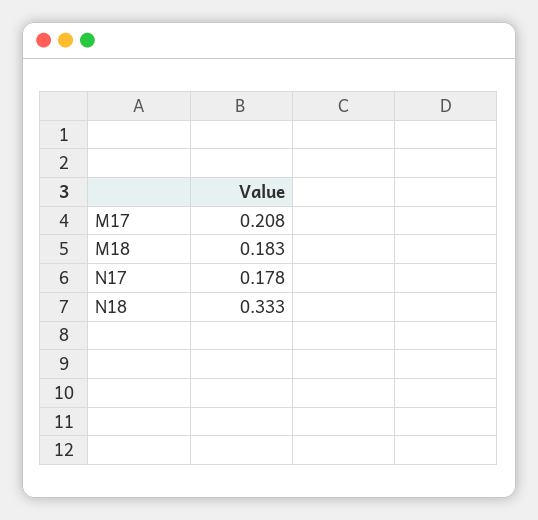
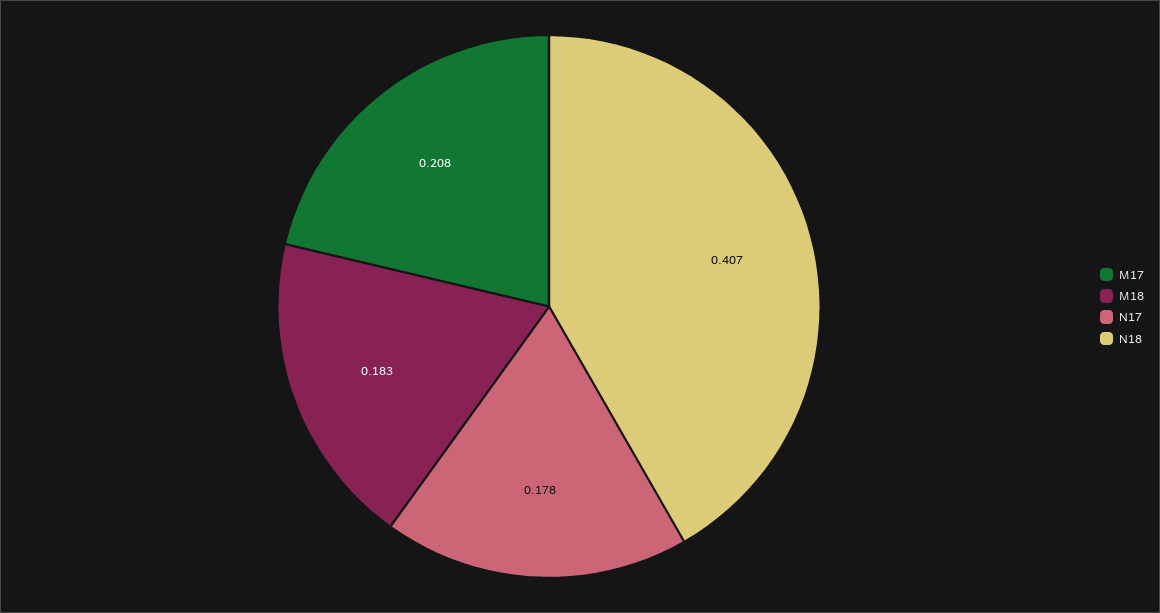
  {
    "M17": 0.208,
    "M18": 0.183,
    "N17": 0.178,
-   "N18": 0.333
+   "N18": 0.407
  }

